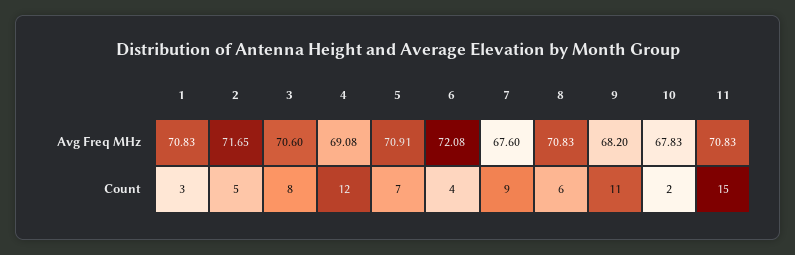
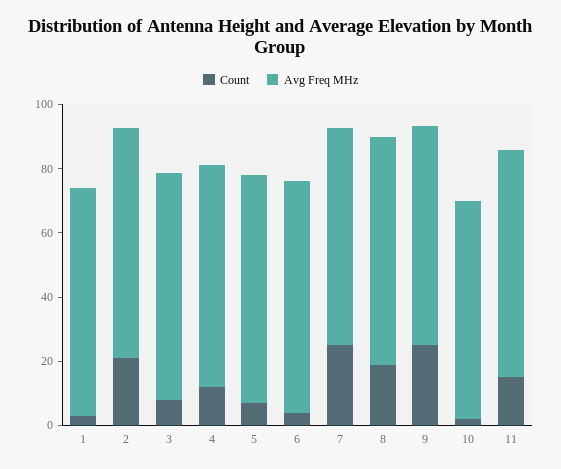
  {
    "Avg Freq MHz": {
      "1": 70.83,
      "2": 71.65,
      "3": 70.6,
      "4": 69.08,
      "5": 70.91,
      "6": 72.08,
      "7": 67.6,
      "8": 70.83,
      "9": 68.2,
      "10": 67.83,
      "11": 70.83
    },
    "Count": {
      "1": 3,
-     "2": 5,
+     "2": 20,
      "3": 8,
      "4": 12,
      "5": 7,
      "6": 4,
-     "7": 9,
+     "7": 25,
-     "8": 6,
+     "8": 20,
-     "9": 11,
+     "9": 25,
      "10": 2,
      "11": 15
    }
  }

